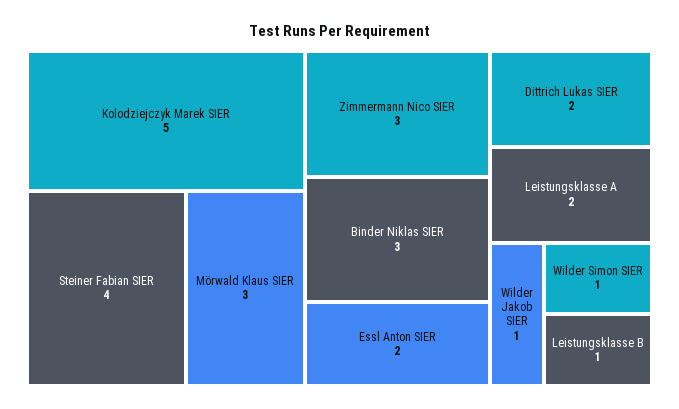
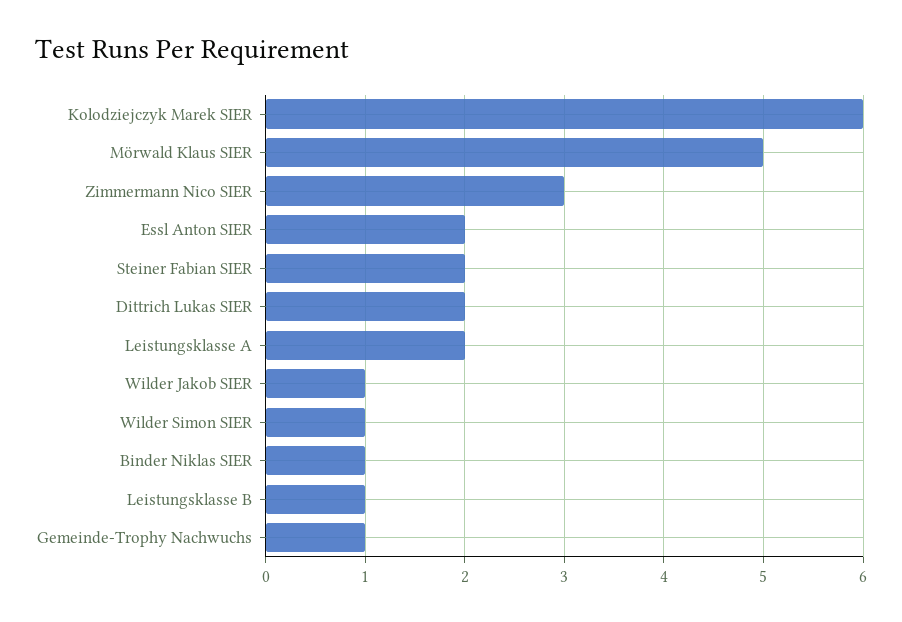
  {
-   "Kolodziejczyk Marek SIER": 5,
+   "Kolodziejczyk Marek SIER": 6,
-   "Steiner Fabian SIER": 4,
+   "Steiner Fabian SIER": 2,
-   "Mörwald Klaus SIER": 3,
+   "Mörwald Klaus SIER": 5,
    "Zimmermann Nico SIER": 3,
-   "Binder Niklas SIER": 3,
+   "Binder Niklas SIER": 1,
    "Essl Anton SIER": 2,
    "Dittrich Lukas SIER": 2,
    "Leistungsklasse A": 2,
    "Wilder Jakob SIER": 1,
    "Wilder Simon SIER": 1,
-   "Leistungsklasse B": 1
+   "Leistungsklasse B": 1,
+   "Gemeinde-Trophy Nachwuchs": 1
  }

